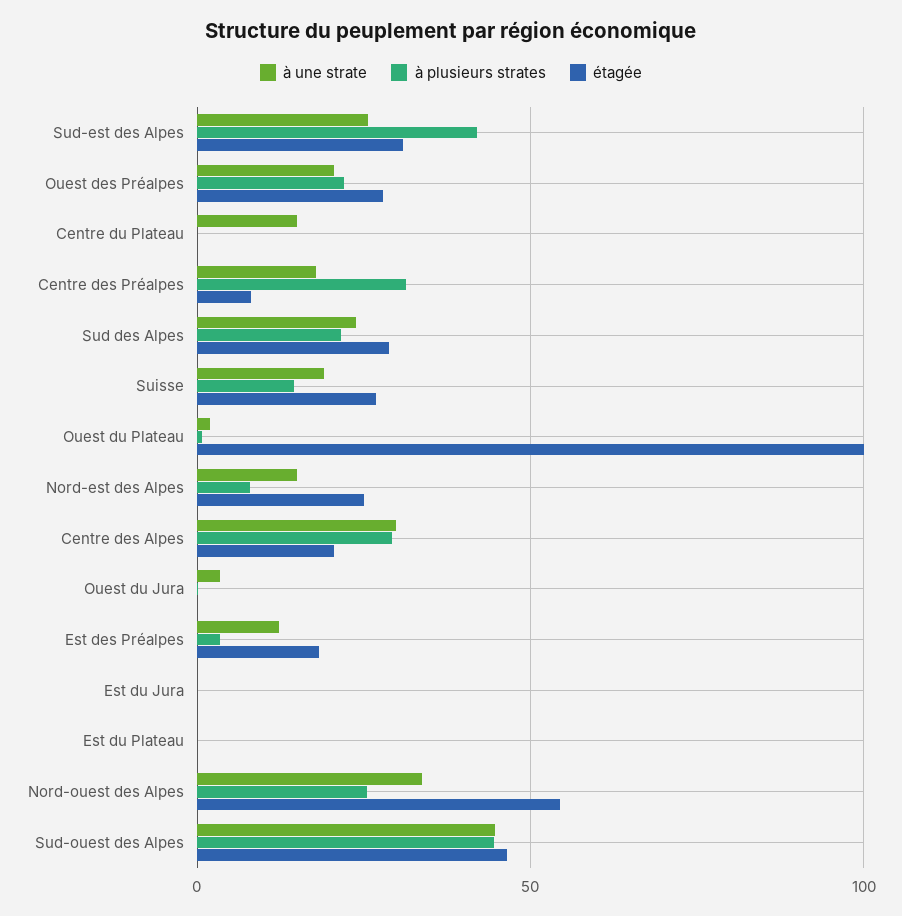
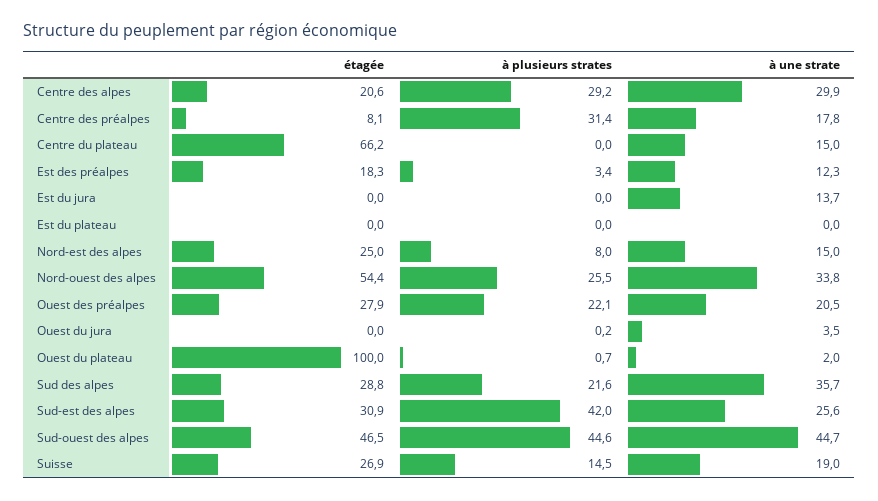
  {
    "à une strate": {
      "Sud-est des Alpes": 25.6,
      "Ouest des Préalpes": 20.5,
      "Centre du Plateau": 15,
      "Centre des Préalpes": 17.8,
-     "Sud des Alpes": 25,
+     "Sud des Alpes": 35.7,
      "Suisse": 19,
      "Ouest du Plateau": 2,
      "Nord-est des Alpes": 15,
      "Centre des Alpes": 29.9,
      "Ouest du Jura": 3.5,
      "Est des Préalpes": 12.3,
-     "Est du Jura": 0,
+     "Est du Jura": 13.7,
      "Est du Plateau": 0,
      "Nord-ouest des Alpes": 33.8,
      "Sud-ouest des Alpes": 44.7
    },
    "à plusieurs strates": {
      "Sud-est des Alpes": 42,
      "Ouest des Préalpes": 22.1,
      "Centre du Plateau": 0,
      "Centre des Préalpes": 31.4,
      "Sud des Alpes": 21.6,
      "Suisse": 14.5,
      "Ouest du Plateau": 0.7,
      "Nord-est des Alpes": 8,
      "Centre des Alpes": 29.2,
      "Ouest du Jura": 0.2,
      "Est des Préalpes": 3.4,
      "Est du Jura": 0,
      "Est du Plateau": 0,
      "Nord-ouest des Alpes": 25.5,
      "Sud-ouest des Alpes": 44.6
    },
    "étagée": {
      "Sud-est des Alpes": 30.9,
      "Ouest des Préalpes": 27.9,
-     "Centre du Plateau": 0,
+     "Centre du Plateau": 66.2,
      "Centre des Préalpes": 8.1,
      "Sud des Alpes": 28.8,
      "Suisse": 26.9,
      "Ouest du Plateau": 100,
      "Nord-est des Alpes": 25,
      "Centre des Alpes": 20.6,
      "Ouest du Jura": 0,
      "Est des Préalpes": 18.3,
      "Est du Jura": 0,
      "Est du Plateau": 0,
      "Nord-ouest des Alpes": 54.4,
      "Sud-ouest des Alpes": 46.5
    }
  }

